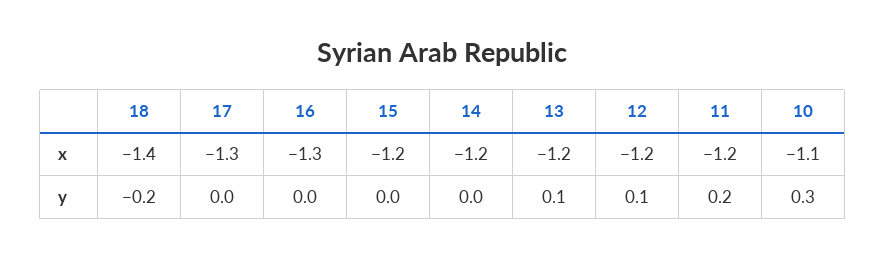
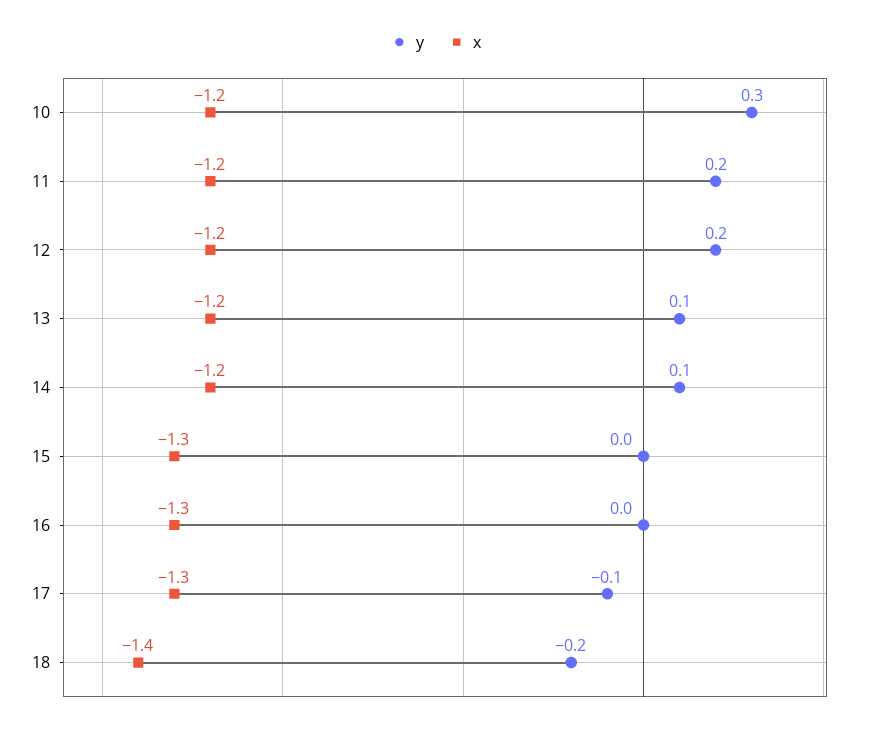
  {
    "x": {
      "18": -1.4,
      "17": -1.3,
      "16": -1.3,
-     "15": -1.2,
+     "15": -1.3,
      "14": -1.2,
      "13": -1.2,
      "12": -1.2,
      "11": -1.2,
-     "10": -1.1
+     "10": -1.2
    },
    "y": {
      "18": -0.2,
-     "17": 0,
+     "17": -0.1,
      "16": 0,
      "15": 0,
-     "14": 0,
+     "14": 0.1,
      "13": 0.1,
-     "12": 0.1,
+     "12": 0.2,
      "11": 0.2,
      "10": 0.3
    }
  }

